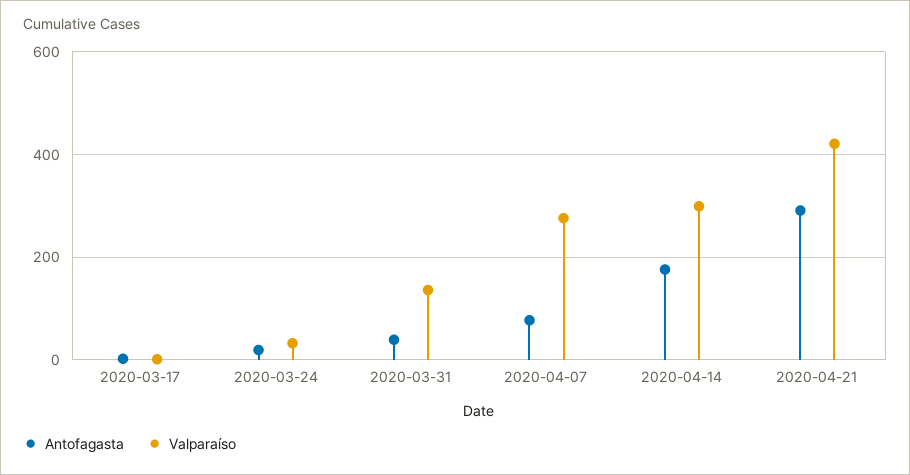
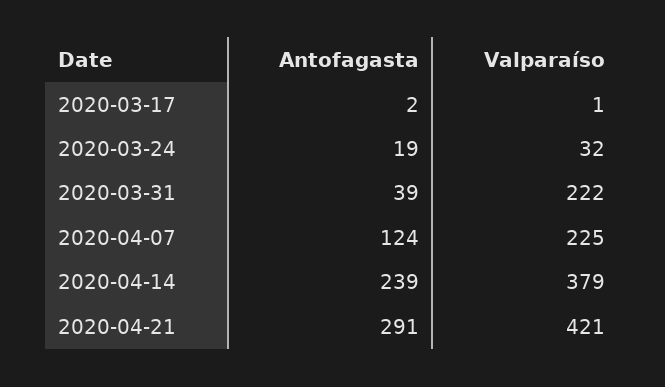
  {
    "Antofagasta": {
      "2020-03-17": 2,
      "2020-03-24": 19,
      "2020-03-31": 39,
-     "2020-04-07": 80,
+     "2020-04-07": 124,
-     "2020-04-14": 180,
+     "2020-04-14": 239,
      "2020-04-21": 291
    },
    "Valparaíso": {
      "2020-03-17": 1,
      "2020-03-24": 32,
-     "2020-03-31": 140,
+     "2020-03-31": 222,
-     "2020-04-07": 280,
+     "2020-04-07": 225,
-     "2020-04-14": 300,
+     "2020-04-14": 379,
      "2020-04-21": 421
    }
  }

